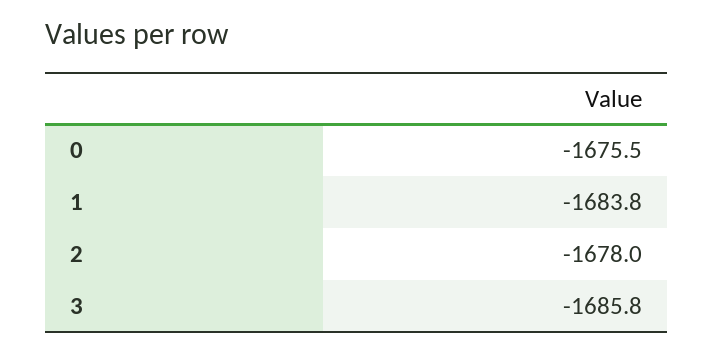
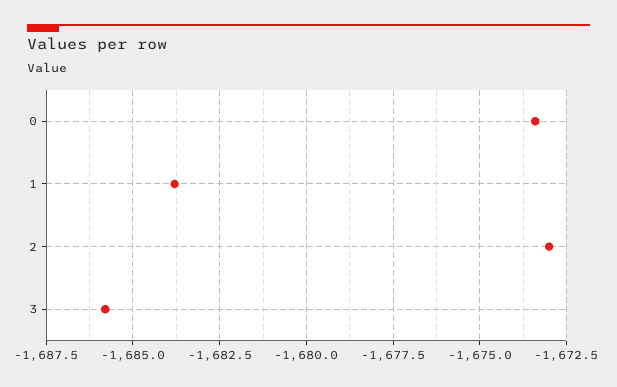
  {
-   "0": -1675.5,
+   "0": -1673.5,
    "1": -1683.8,
-   "2": -1678,
+   "2": -1673,
    "3": -1685.8
  }

